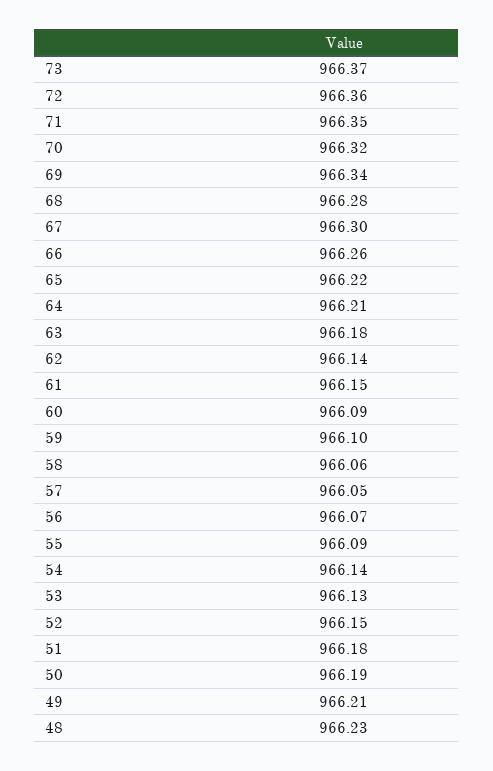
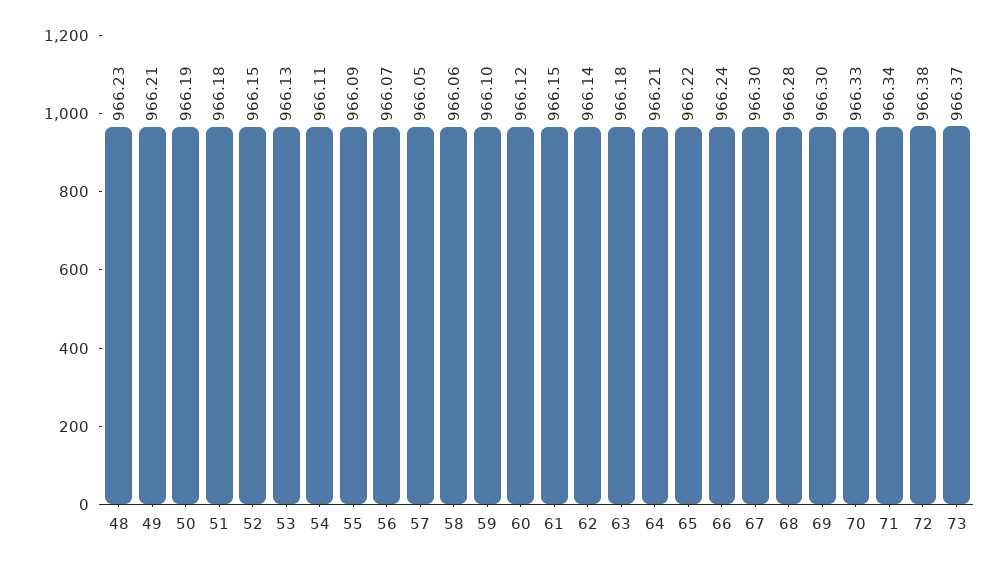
  {
    "73": 966.37,
-   "72": 966.36,
+   "72": 966.38,
-   "71": 966.35,
+   "71": 966.34,
-   "70": 966.32,
+   "70": 966.33,
-   "69": 966.34,
+   "69": 966.3,
    "68": 966.28,
    "67": 966.3,
-   "66": 966.26,
+   "66": 966.24,
    "65": 966.22,
    "64": 966.21,
    "63": 966.18,
    "62": 966.14,
    "61": 966.15,
-   "60": 966.09,
+   "60": 966.12,
    "59": 966.1,
    "58": 966.06,
    "57": 966.05,
    "56": 966.07,
    "55": 966.09,
-   "54": 966.14,
+   "54": 966.11,
    "53": 966.13,
    "52": 966.15,
    "51": 966.18,
    "50": 966.19,
    "49": 966.21,
    "48": 966.23
  }

